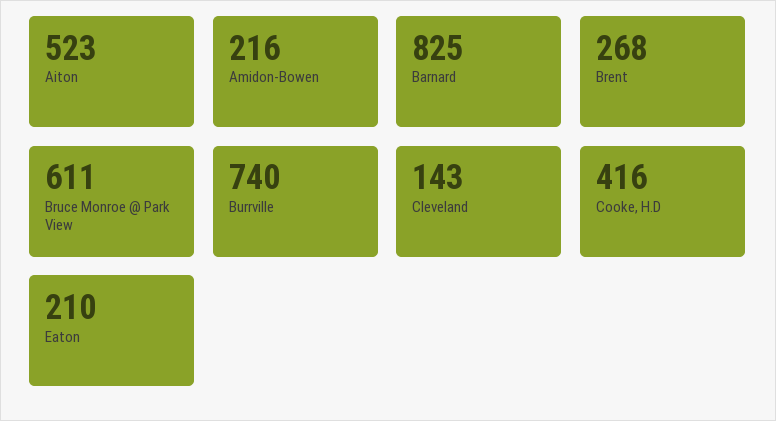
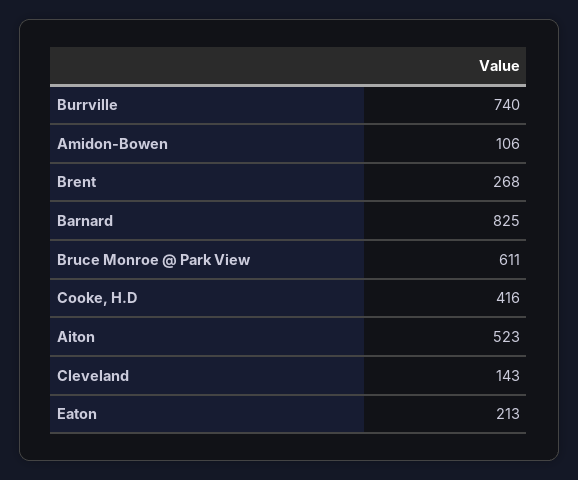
  {
    "Aiton": 523,
-   "Amidon-Bowen": 216,
+   "Amidon-Bowen": 106,
    "Barnard": 825,
    "Brent": 268,
    "Bruce Monroe @ Park View": 611,
    "Burrville": 740,
    "Cleveland": 143,
    "Cooke, H.D": 416,
-   "Eaton": 210
+   "Eaton": 213
  }

